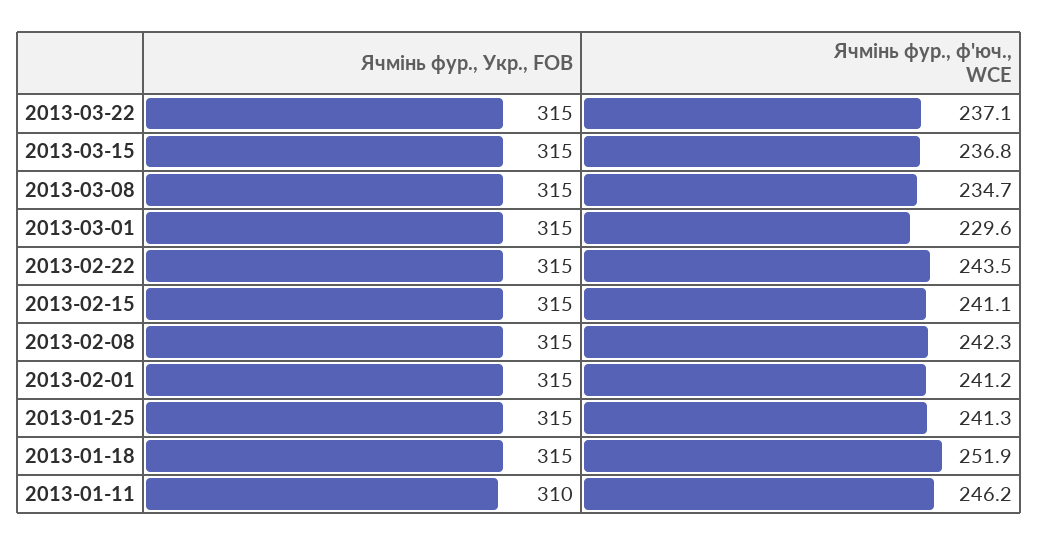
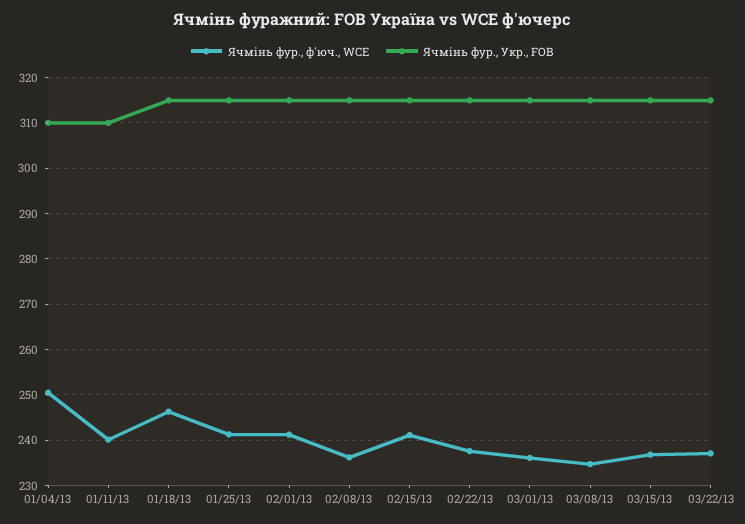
  {
    "Ячмінь фур., Укр., FOB": {
      "2013-03-22": 315,
      "2013-03-15": 315,
      "2013-03-08": 315,
      "2013-03-01": 315,
      "2013-02-22": 315,
      "2013-02-15": 315,
      "2013-02-08": 315,
      "2013-02-01": 315,
      "2013-01-25": 315,
      "2013-01-18": 315,
-     "2013-01-11": 310
+     "2013-01-11": 310,
+     "01/04/13": 310
    },
    "Ячмінь фур., ф'юч., WCE": {
      "2013-03-22": 237.1,
      "2013-03-15": 236.8,
      "2013-03-08": 234.7,
-     "2013-03-01": 229.6,
+     "2013-03-01": 236,
-     "2013-02-22": 243.5,
+     "2013-02-22": 238,
      "2013-02-15": 241.1,
-     "2013-02-08": 242.3,
+     "2013-02-08": 236,
      "2013-02-01": 241.2,
      "2013-01-25": 241.3,
-     "2013-01-18": 251.9,
+     "2013-01-18": 246,
-     "2013-01-11": 246.2
+     "2013-01-11": 240,
+     "01/04/13": 250
    }
  }

